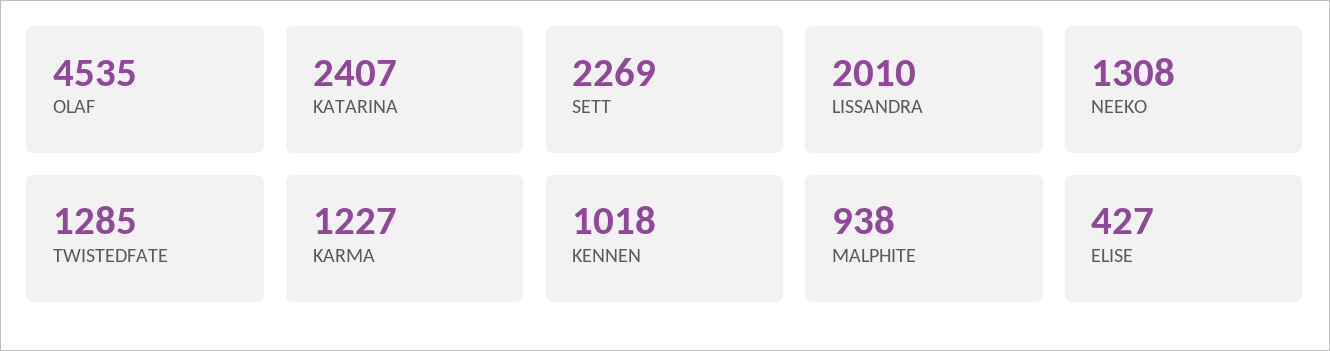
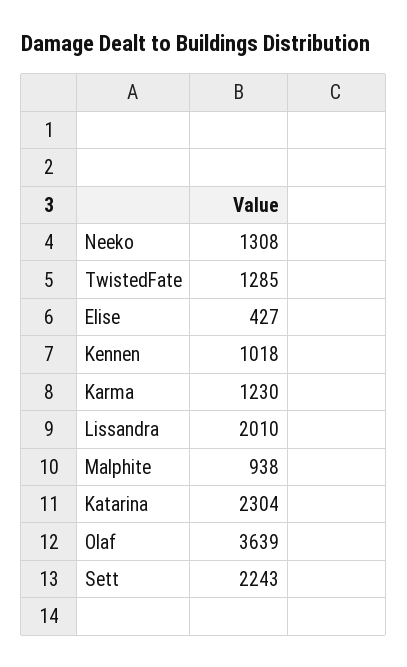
  {
-   "OLAF": 4535,
+   "OLAF": 3639,
-   "KATARINA": 2407,
+   "KATARINA": 2304,
-   "SETT": 2269,
+   "SETT": 2243,
    "LISSANDRA": 2010,
    "NEEKO": 1308,
    "TWISTEDFATE": 1285,
-   "KARMA": 1227,
+   "KARMA": 1230,
    "KENNEN": 1018,
    "MALPHITE": 938,
    "ELISE": 427
  }

